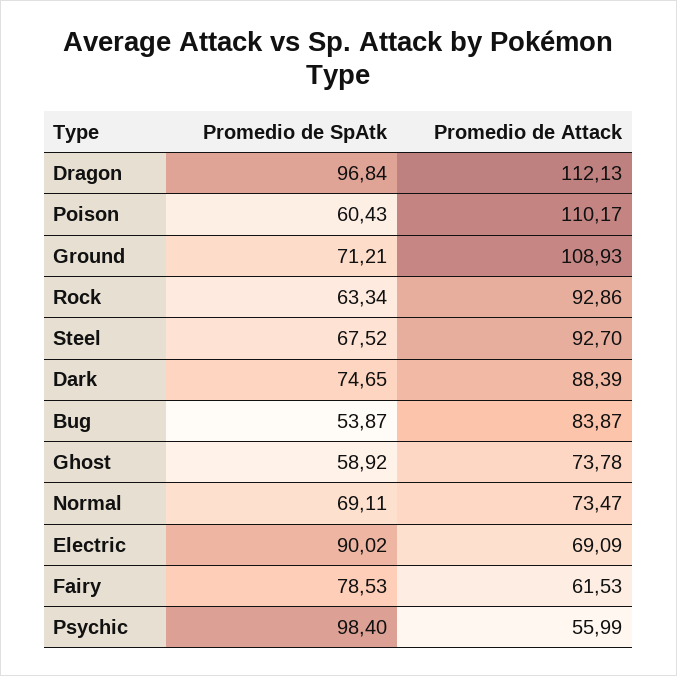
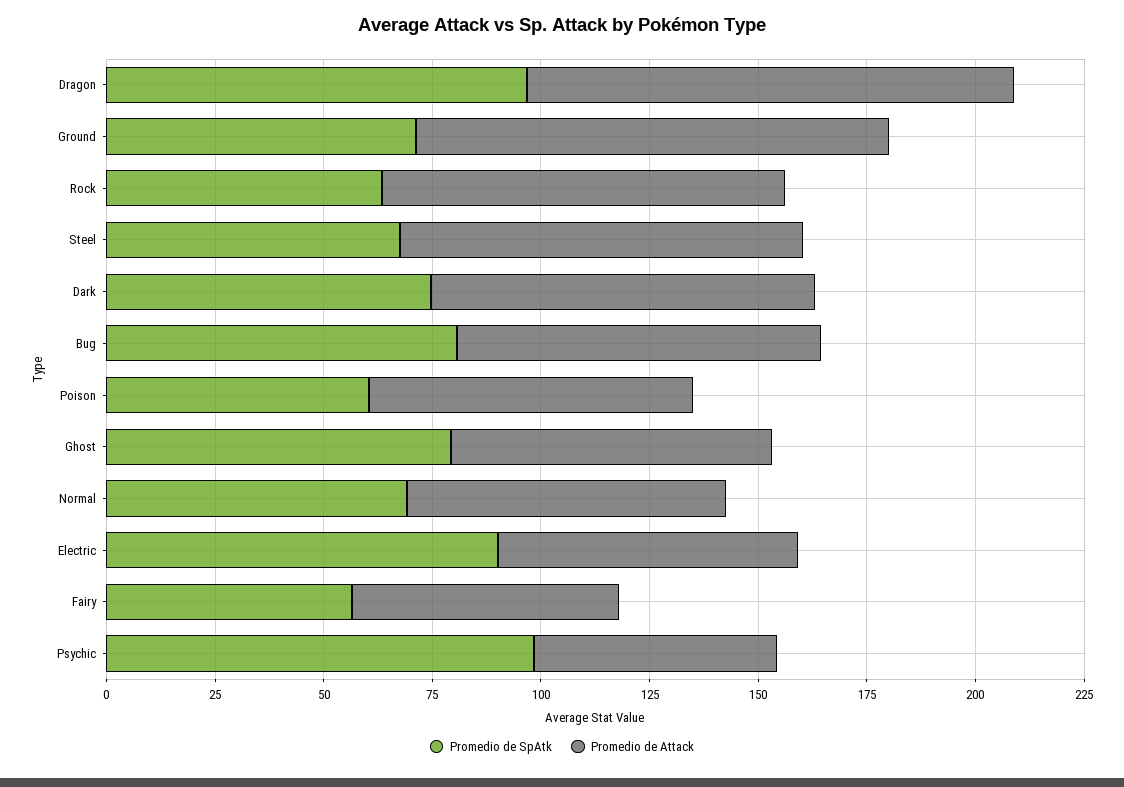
  {
    "Promedio de SpAtk": {
      "Dragon": 96.84,
      "Poison": 60.43,
      "Ground": 71.21,
      "Rock": 63.34,
      "Steel": 67.52,
      "Dark": 74.65,
-     "Bug": 53.87,
+     "Bug": 80,
-     "Ghost": 58.92,
+     "Ghost": 80,
      "Normal": 69.11,
      "Electric": 90.02,
-     "Fairy": 78.53,
+     "Fairy": 55,
      "Psychic": 98.4
    },
    "Promedio de Attack": {
      "Dragon": 112.13,
-     "Poison": 110.17,
+     "Poison": 75,
      "Ground": 108.93,
      "Rock": 92.86,
      "Steel": 92.7,
      "Dark": 88.39,
      "Bug": 83.87,
      "Ghost": 73.78,
      "Normal": 73.47,
      "Electric": 69.09,
      "Fairy": 61.53,
      "Psychic": 55.99
    }
  }

